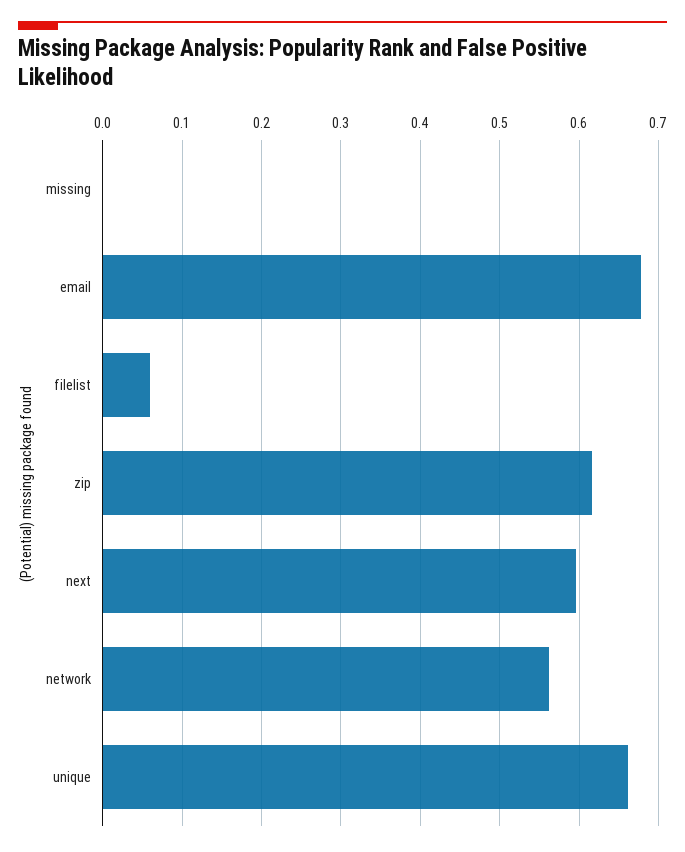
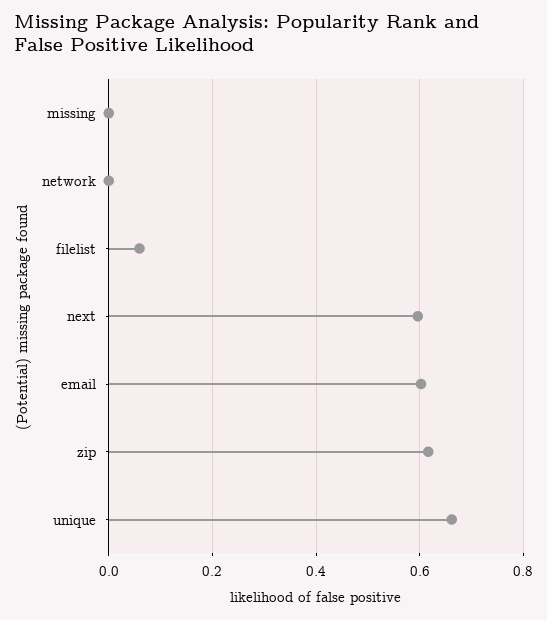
  {
    "missing": 0,
-   "email": 0.68,
+   "email": 0.6,
    "filelist": 0.06,
    "zip": 0.62,
    "next": 0.6,
-   "network": 0.56,
+   "network": 0,
    "unique": 0.66
  }

